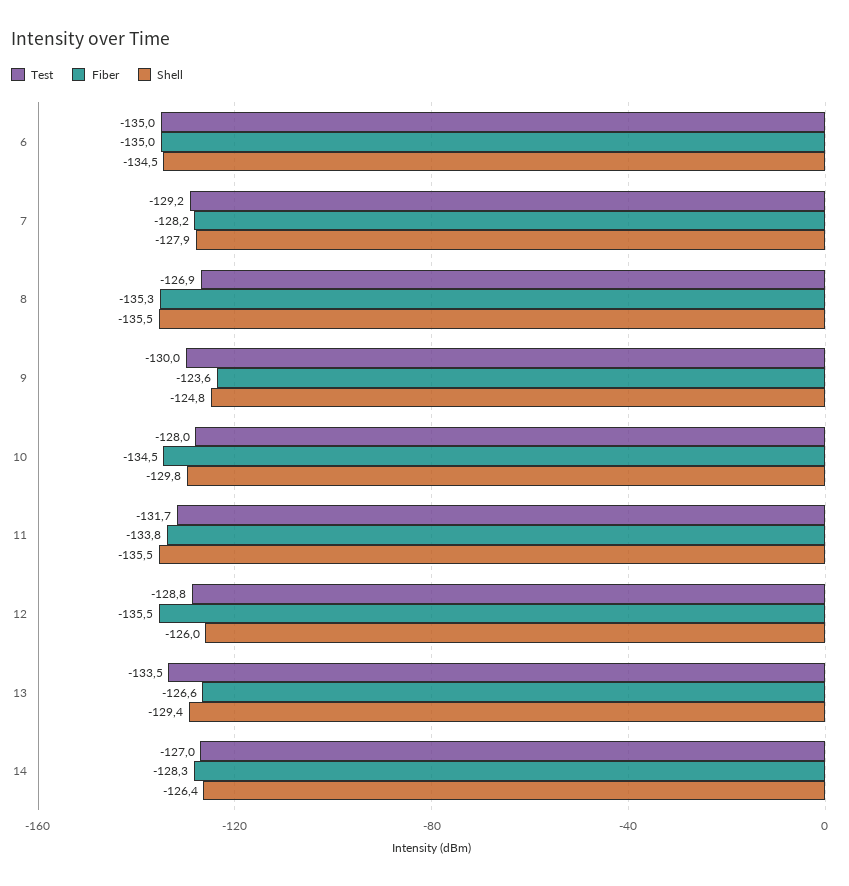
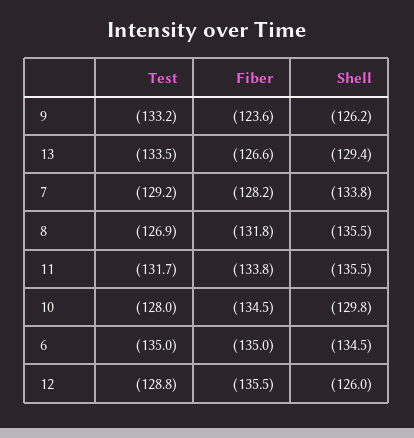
  {
    "Test": {
      "6": -135,
      "7": -129.2,
      "8": -126.9,
-     "9": -130,
+     "9": -133.2,
      "10": -128,
      "11": -131.7,
      "12": -128.8,
-     "13": -133.5,
+     "13": -133.5
-     "14": -127
    },
    "Fiber": {
      "6": -135,
      "7": -128.2,
-     "8": -135.3,
+     "8": -131.8,
      "9": -123.6,
      "10": -134.5,
      "11": -133.8,
      "12": -135.5,
-     "13": -126.6,
+     "13": -126.6
-     "14": -128.3
    },
    "Shell": {
      "6": -134.5,
-     "7": -127.9,
+     "7": -133.8,
      "8": -135.5,
-     "9": -124.8,
+     "9": -126.2,
      "10": -129.8,
      "11": -135.5,
      "12": -126,
-     "13": -129.4,
+     "13": -129.4
-     "14": -126.4
    }
  }

